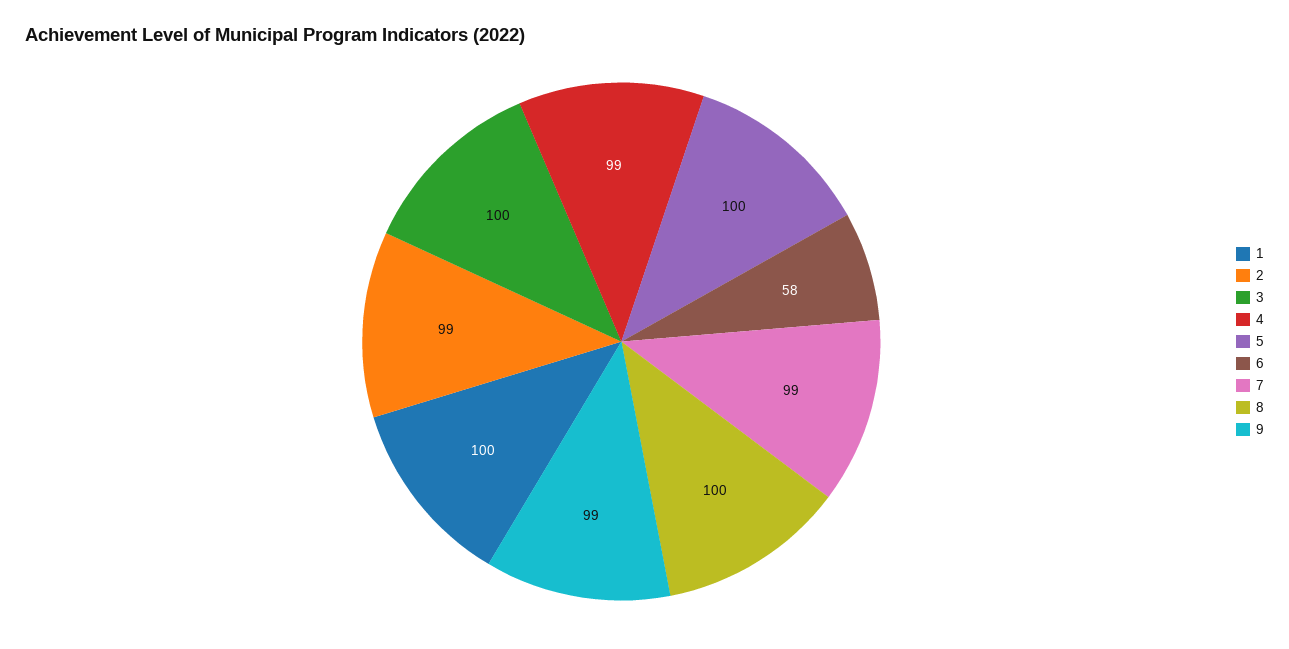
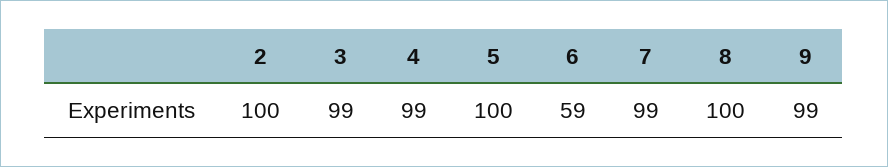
  {
-   "1": 100,
-   "2": 99,
+   "2": 100,
-   "3": 100,
+   "3": 99,
    "4": 99,
    "5": 100,
-   "6": 58,
+   "6": 59,
    "7": 99,
    "8": 100,
    "9": 99
  }

